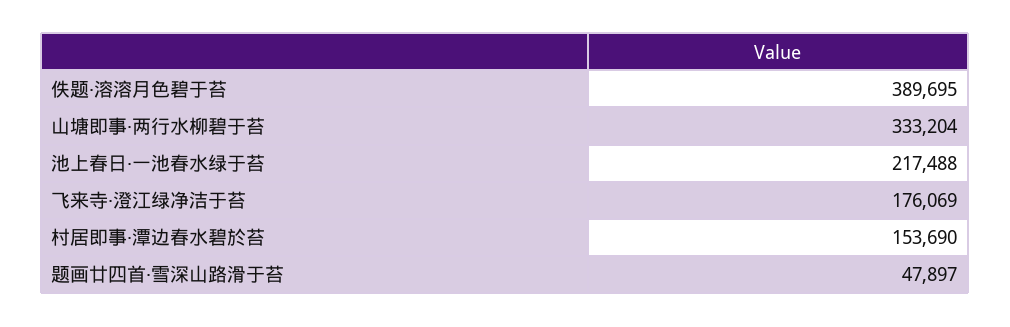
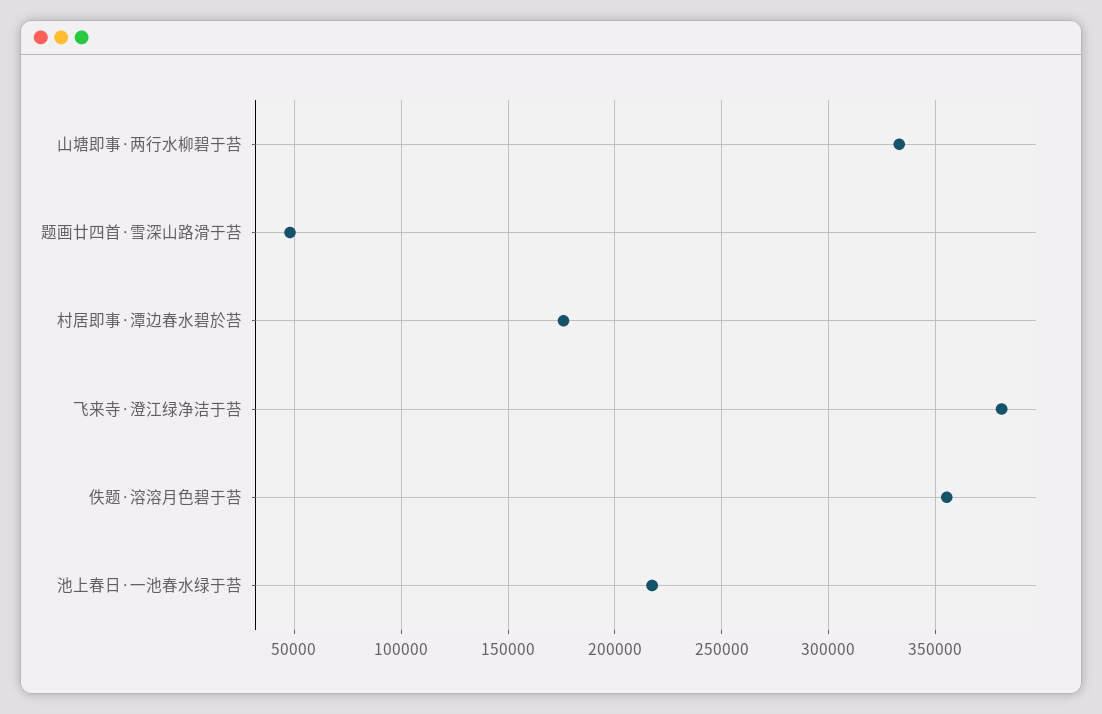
  {
-   "佚题·溶溶月色碧于苔": 389695,
+   "佚题·溶溶月色碧于苔": 355000,
    "山塘即事·两行水柳碧于苔": 333204,
    "池上春日·一池春水绿于苔": 217488,
-   "飞来寺·澄江绿净洁于苔": 176069,
+   "飞来寺·澄江绿净洁于苔": 380000,
-   "村居即事·潭边春水碧於苔": 153690,
+   "村居即事·潭边春水碧於苔": 175000,
    "题画廿四首·雪深山路滑于苔": 47897
  }

